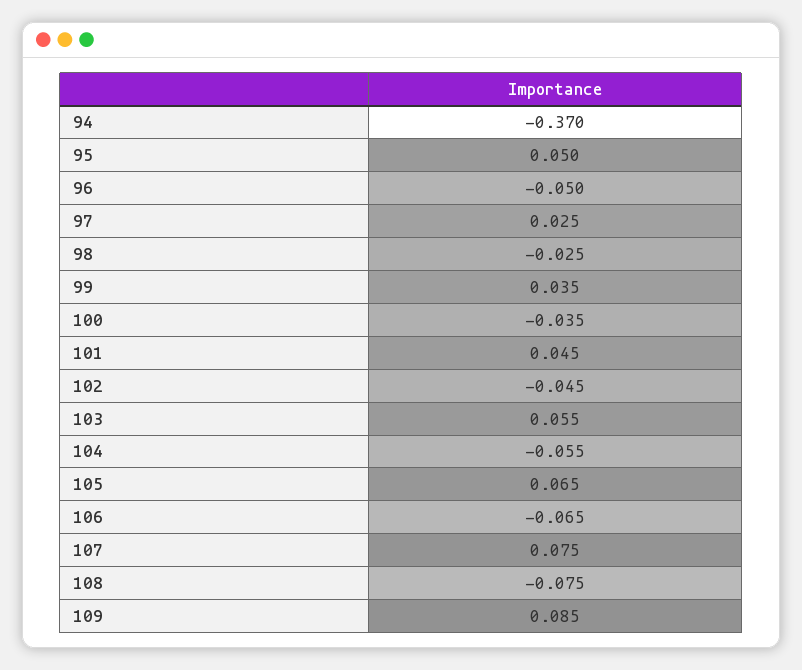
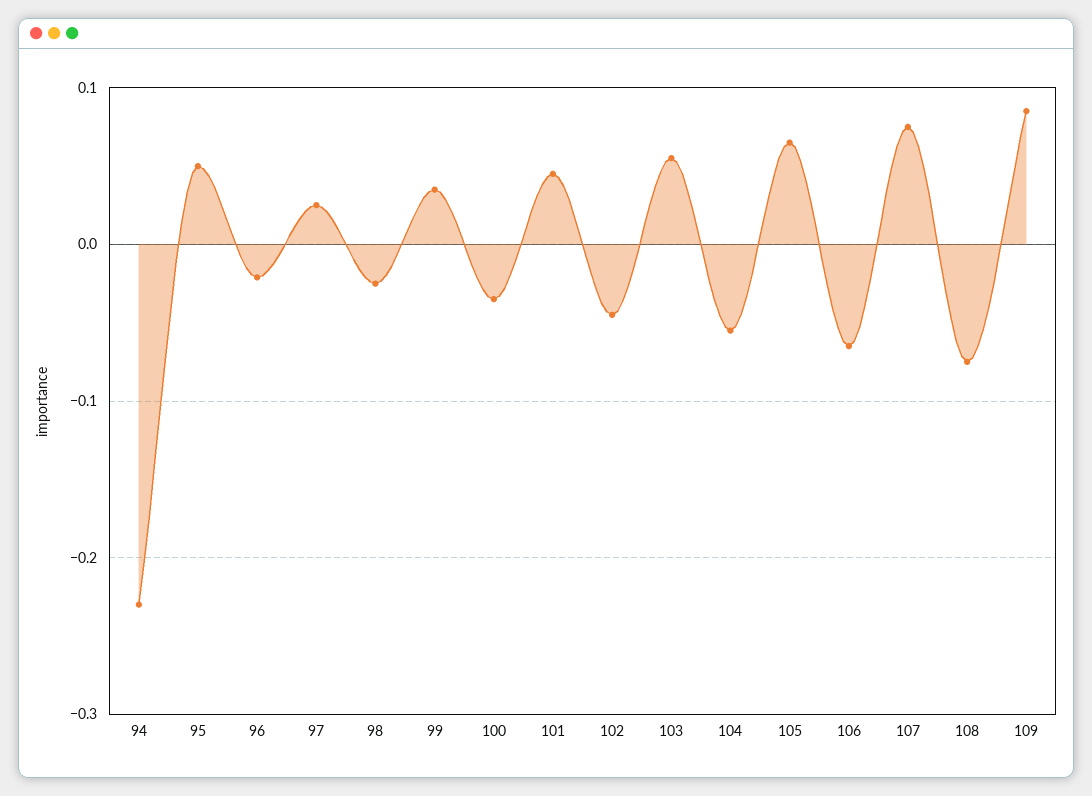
  {
-   "94": -0.37,
+   "94": -0.23,
    "95": 0.05,
-   "96": -0.05,
+   "96": -0.02,
    "97": 0.025,
    "98": -0.025,
    "99": 0.035,
    "100": -0.035,
    "101": 0.045,
    "102": -0.045,
    "103": 0.055,
    "104": -0.055,
    "105": 0.065,
    "106": -0.065,
    "107": 0.075,
    "108": -0.075,
    "109": 0.085
  }

